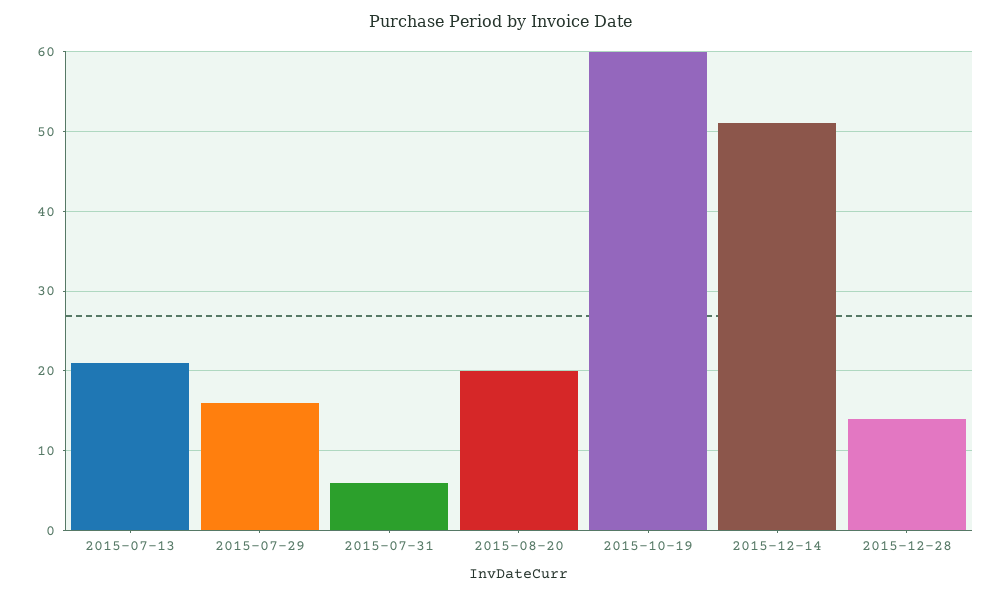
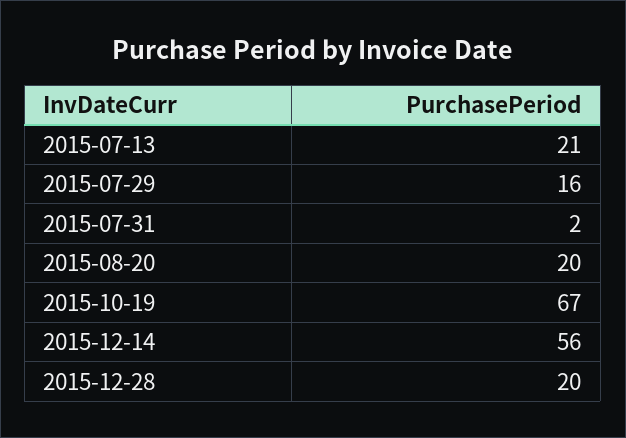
  {
    "2015-07-13": 21,
    "2015-07-29": 16,
-   "2015-07-31": 6,
+   "2015-07-31": 2,
    "2015-08-20": 20,
-   "2015-10-19": 60,
+   "2015-10-19": 67,
-   "2015-12-14": 51,
+   "2015-12-14": 56,
-   "2015-12-28": 14
+   "2015-12-28": 20
  }

